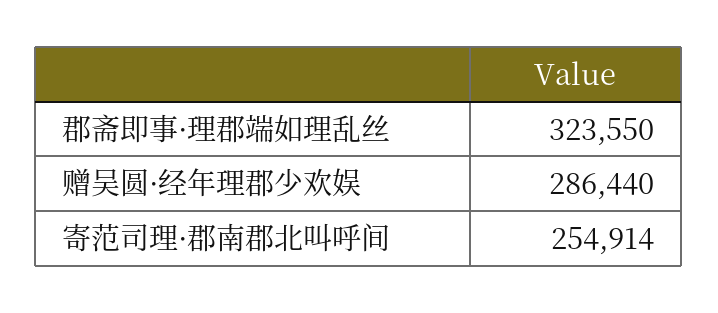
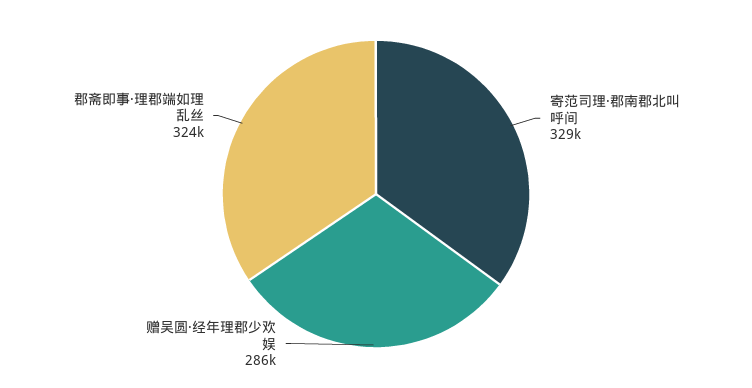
  {
    "郡斋即事·理郡端如理乱丝": 323550,
    "赠吴圆·经年理郡少欢娱": 286440,
-   "寄范司理·郡南郡北叫呼间": 254914
+   "寄范司理·郡南郡北叫呼间": 329000
  }

